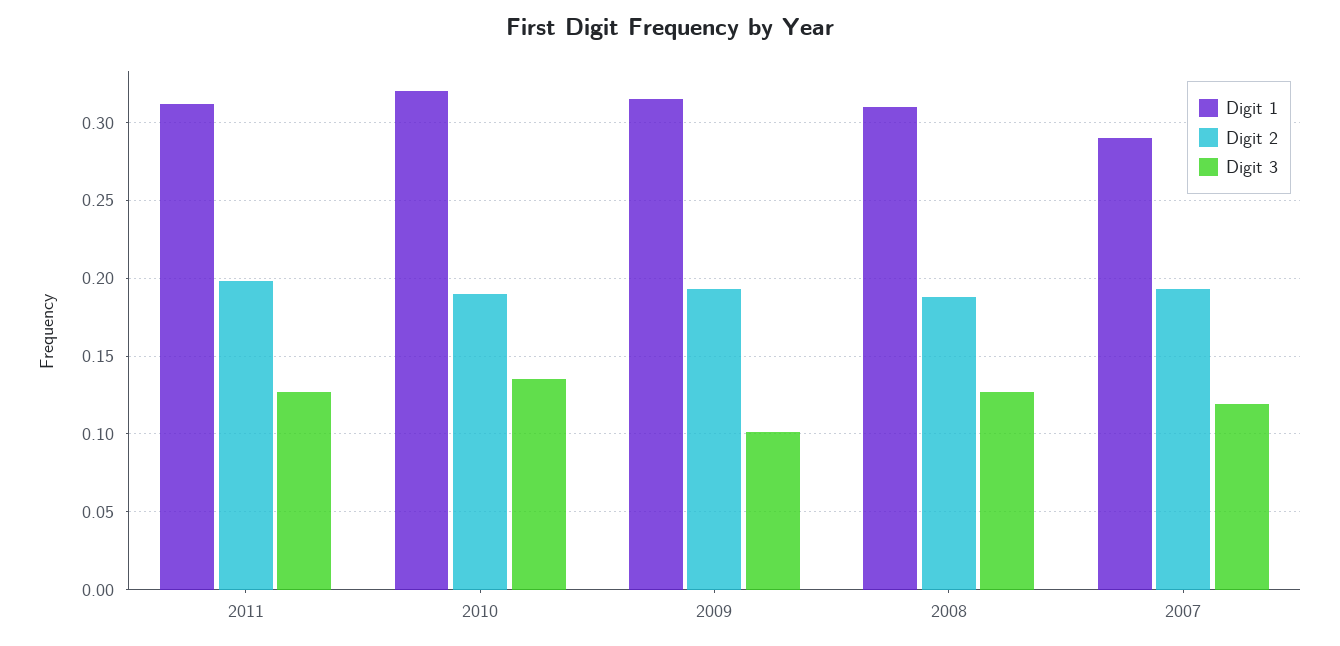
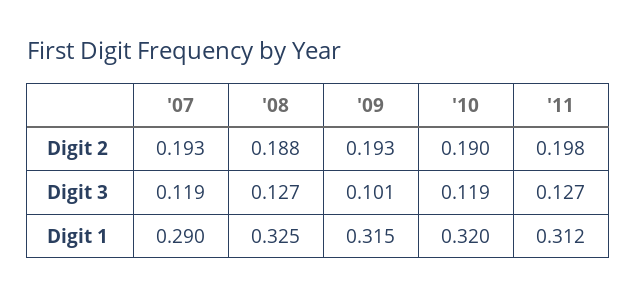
  {
    "Digit 1": {
      "2011": 0.312,
      "2010": 0.32,
      "2009": 0.315,
-     "2008": 0.31,
+     "2008": 0.325,
      "2007": 0.29
    },
    "Digit 2": {
      "2011": 0.198,
      "2010": 0.19,
      "2009": 0.193,
      "2008": 0.188,
      "2007": 0.193
    },
    "Digit 3": {
      "2011": 0.127,
-     "2010": 0.135,
+     "2010": 0.119,
      "2009": 0.101,
      "2008": 0.127,
      "2007": 0.119
    }
  }

